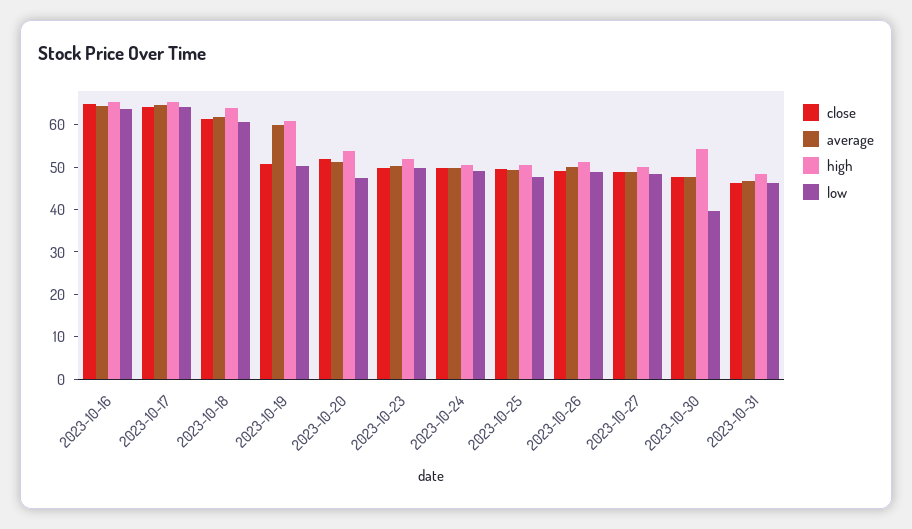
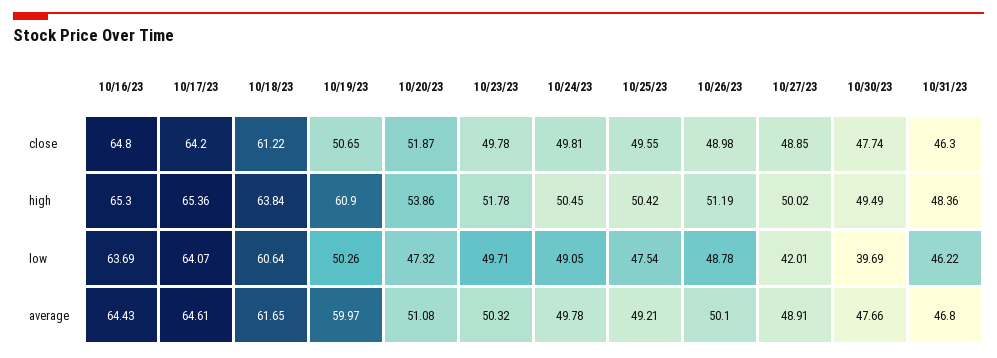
  {
    "close": {
      "2023-10-16": 64.8,
      "2023-10-17": 64.2,
      "2023-10-18": 61.22,
      "2023-10-19": 50.65,
      "2023-10-20": 51.87,
      "2023-10-23": 49.78,
      "2023-10-24": 49.81,
      "2023-10-25": 49.55,
      "2023-10-26": 48.98,
      "2023-10-27": 48.85,
      "2023-10-30": 47.74,
      "2023-10-31": 46.3
    },
    "average": {
      "2023-10-16": 64.43,
      "2023-10-17": 64.61,
      "2023-10-18": 61.65,
      "2023-10-19": 59.97,
      "2023-10-20": 51.08,
      "2023-10-23": 50.32,
      "2023-10-24": 49.78,
      "2023-10-25": 49.21,
      "2023-10-26": 50.1,
      "2023-10-27": 48.91,
      "2023-10-30": 47.66,
      "2023-10-31": 46.8
    },
    "high": {
      "2023-10-16": 65.3,
      "2023-10-17": 65.36,
      "2023-10-18": 63.84,
      "2023-10-19": 60.9,
      "2023-10-20": 53.86,
      "2023-10-23": 51.78,
      "2023-10-24": 50.45,
      "2023-10-25": 50.42,
      "2023-10-26": 51.19,
      "2023-10-27": 50.02,
-     "2023-10-30": 54,
+     "2023-10-30": 49.49,
      "2023-10-31": 48.36
    },
    "low": {
      "2023-10-16": 63.69,
      "2023-10-17": 64.07,
      "2023-10-18": 60.64,
      "2023-10-19": 50.26,
      "2023-10-20": 47.32,
      "2023-10-23": 49.71,
      "2023-10-24": 49.05,
      "2023-10-25": 47.54,
      "2023-10-26": 48.78,
-     "2023-10-27": 48,
+     "2023-10-27": 42.01,
      "2023-10-30": 39.69,
      "2023-10-31": 46.22
    }
  }

